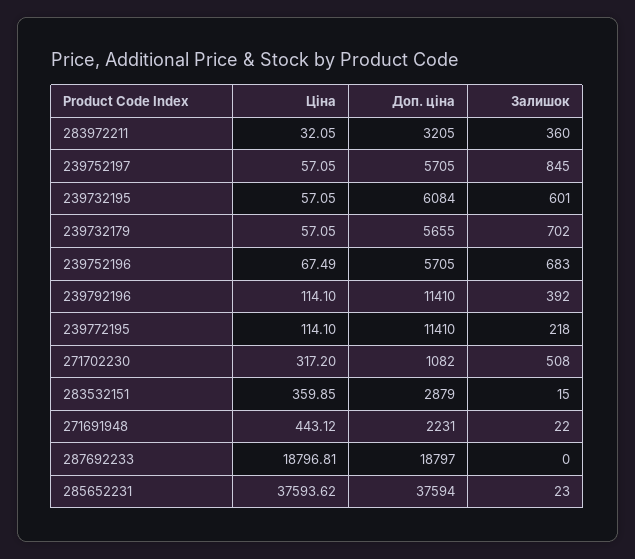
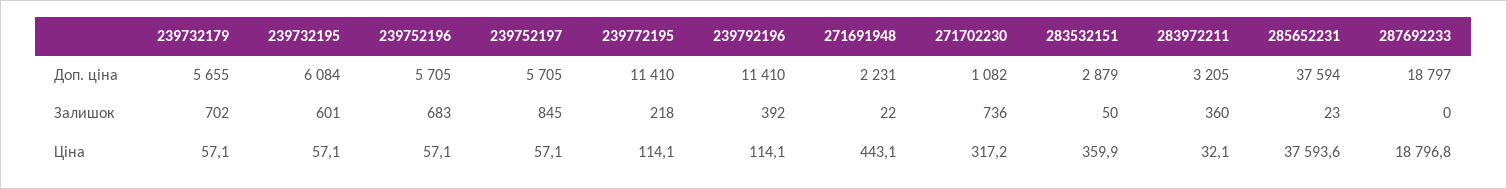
  {
    "Ціна": {
      "283972211": 32.05,
      "239752197": 57.05,
      "239732195": 57.05,
      "239732179": 57.05,
-     "239752196": 67.49,
+     "239752196": 57.1,
      "239792196": 114.1,
      "239772195": 114.1,
      "271702230": 317.2,
      "283532151": 359.85,
      "271691948": 443.12,
      "287692233": 18796.81,
      "285652231": 37593.62
    },
    "Доп. ціна": {
      "283972211": 3205,
      "239752197": 5705,
      "239732195": 6084,
      "239732179": 5655,
      "239752196": 5705,
      "239792196": 11410,
      "239772195": 11410,
      "271702230": 1082,
      "283532151": 2879,
      "271691948": 2231,
      "287692233": 18797,
      "285652231": 37594
    },
    "Залишок": {
      "283972211": 360,
      "239752197": 845,
      "239732195": 601,
      "239732179": 702,
      "239752196": 683,
      "239792196": 392,
      "239772195": 218,
-     "271702230": 508,
+     "271702230": 736,
-     "283532151": 15,
+     "283532151": 50,
      "271691948": 22,
      "287692233": 0,
      "285652231": 23
    }
  }

